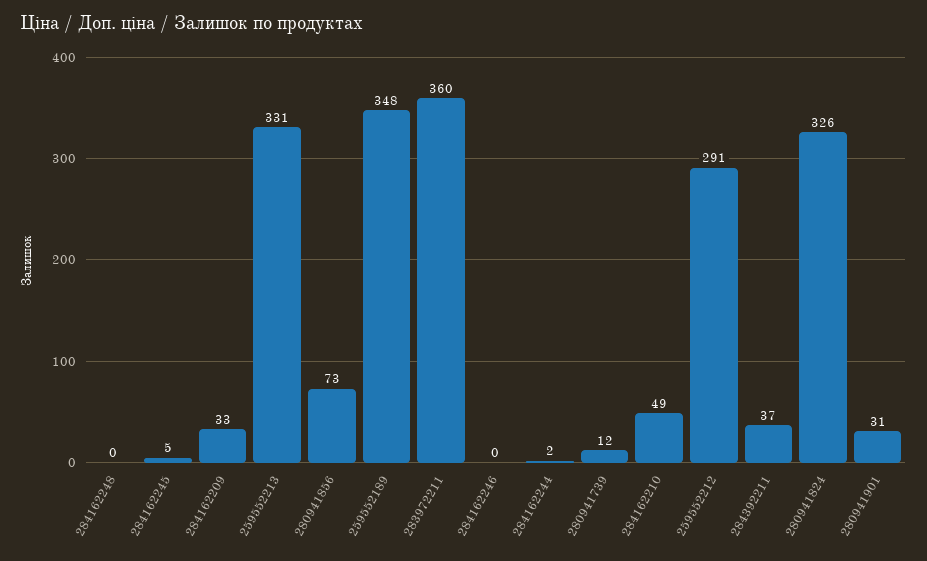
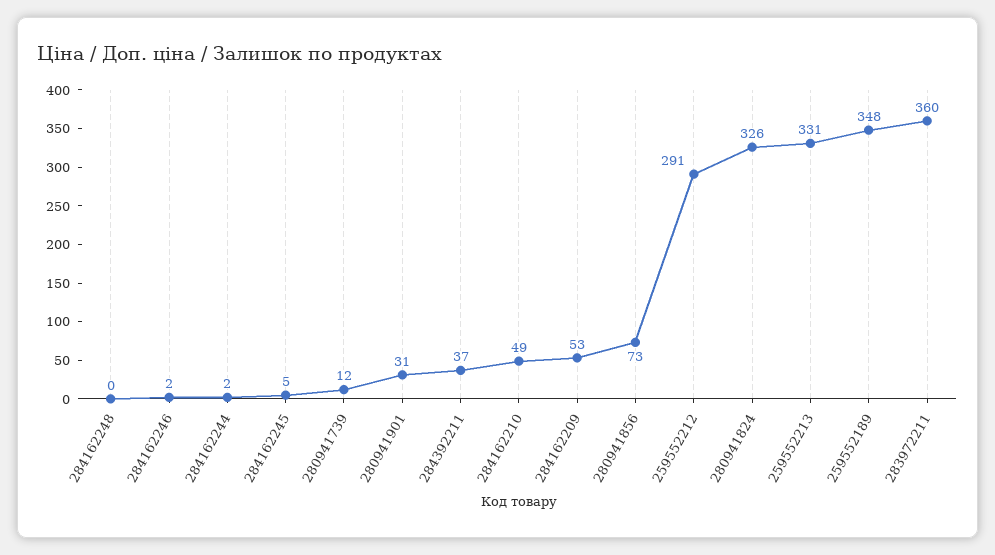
  {
    "284162248": 0,
    "284162245": 5,
-   "284162209": 33,
+   "284162209": 53,
    "259552213": 331,
    "280941856": 73,
    "259552189": 348,
    "283972211": 360,
-   "284162246": 0,
+   "284162246": 2,
    "284162244": 2,
    "280941739": 12,
    "284162210": 49,
    "259552212": 291,
    "284392211": 37,
    "280941824": 326,
    "280941901": 31
  }

